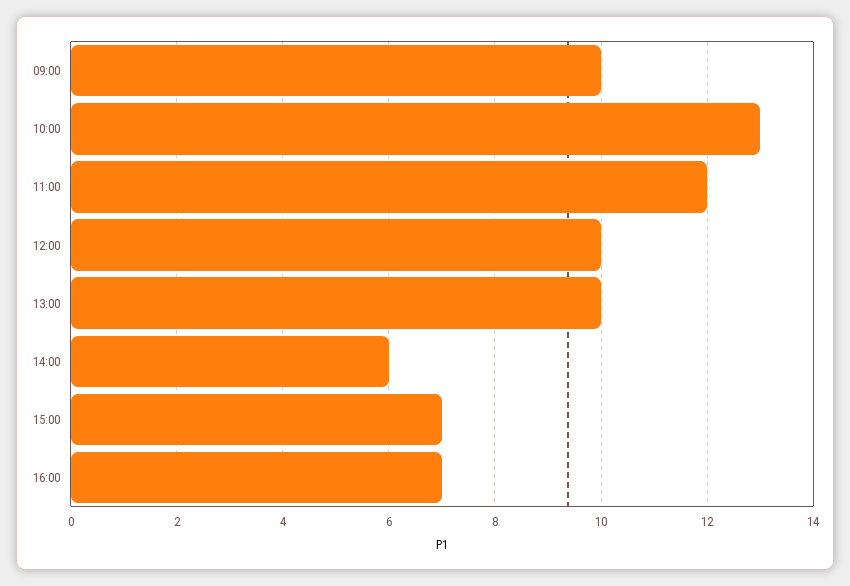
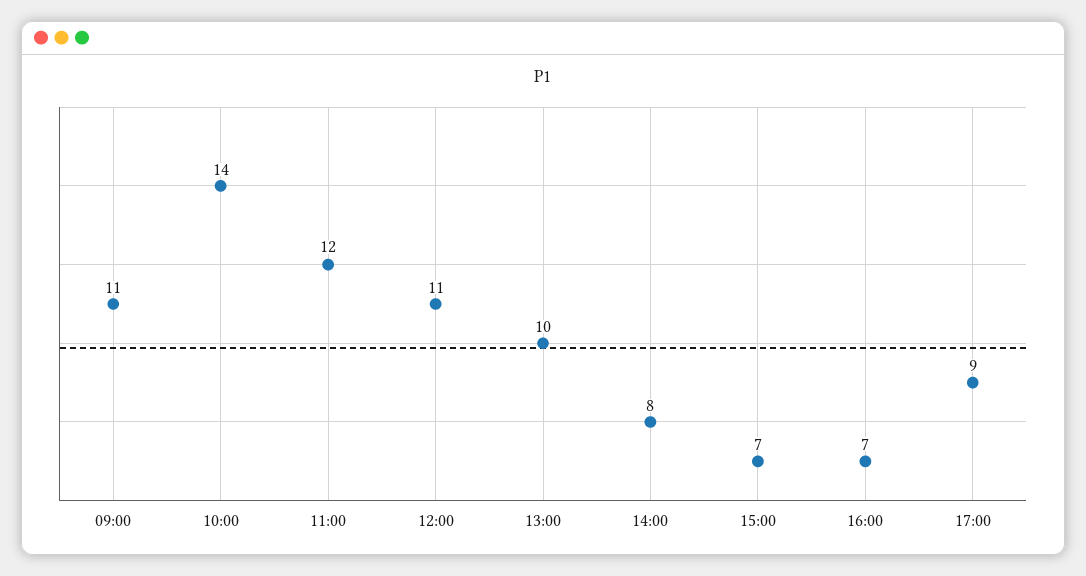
  {
-   "09:00": 10,
+   "09:00": 11,
-   "10:00": 13,
+   "10:00": 14,
    "11:00": 12,
-   "12:00": 10,
+   "12:00": 11,
    "13:00": 10,
-   "14:00": 6,
+   "14:00": 8,
    "15:00": 7,
-   "16:00": 7
+   "16:00": 7,
+   "17:00": 9
  }

